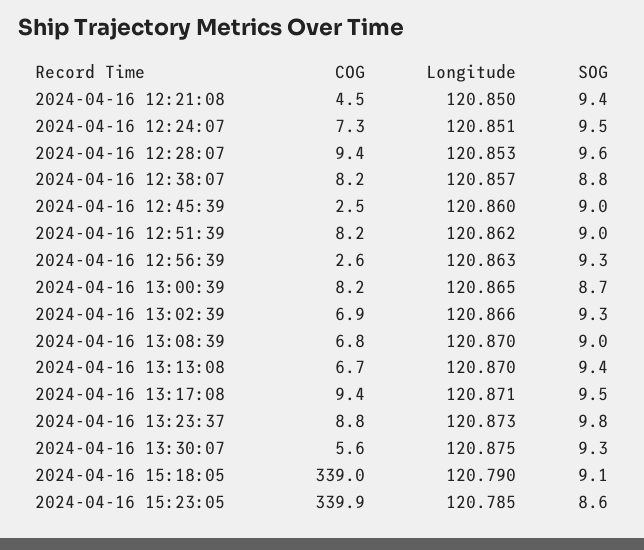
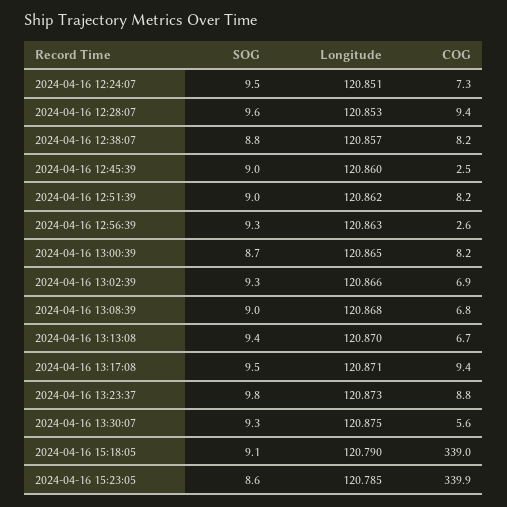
  {
    "COG": {
-     "2024-04-16 12:21:08": 4.5,
      "2024-04-16 12:24:07": 7.3,
      "2024-04-16 12:28:07": 9.4,
      "2024-04-16 12:38:07": 8.2,
      "2024-04-16 12:45:39": 2.5,
      "2024-04-16 12:51:39": 8.2,
      "2024-04-16 12:56:39": 2.6,
      "2024-04-16 13:00:39": 8.2,
      "2024-04-16 13:02:39": 6.9,
      "2024-04-16 13:08:39": 6.8,
      "2024-04-16 13:13:08": 6.7,
      "2024-04-16 13:17:08": 9.4,
      "2024-04-16 13:23:37": 8.8,
      "2024-04-16 13:30:07": 5.6,
      "2024-04-16 15:18:05": 339,
      "2024-04-16 15:23:05": 339.9
    },
    "Longitude": {
-     "2024-04-16 12:21:08": 120.85,
      "2024-04-16 12:24:07": 120.851,
      "2024-04-16 12:28:07": 120.853,
      "2024-04-16 12:38:07": 120.857,
      "2024-04-16 12:45:39": 120.86,
      "2024-04-16 12:51:39": 120.862,
      "2024-04-16 12:56:39": 120.863,
      "2024-04-16 13:00:39": 120.865,
      "2024-04-16 13:02:39": 120.866,
-     "2024-04-16 13:08:39": 120.87,
+     "2024-04-16 13:08:39": 120.868,
      "2024-04-16 13:13:08": 120.87,
      "2024-04-16 13:17:08": 120.871,
      "2024-04-16 13:23:37": 120.873,
      "2024-04-16 13:30:07": 120.875,
      "2024-04-16 15:18:05": 120.79,
      "2024-04-16 15:23:05": 120.785
    },
    "SOG": {
-     "2024-04-16 12:21:08": 9.4,
      "2024-04-16 12:24:07": 9.5,
      "2024-04-16 12:28:07": 9.6,
      "2024-04-16 12:38:07": 8.8,
      "2024-04-16 12:45:39": 9,
      "2024-04-16 12:51:39": 9,
      "2024-04-16 12:56:39": 9.3,
      "2024-04-16 13:00:39": 8.7,
      "2024-04-16 13:02:39": 9.3,
      "2024-04-16 13:08:39": 9,
      "2024-04-16 13:13:08": 9.4,
      "2024-04-16 13:17:08": 9.5,
      "2024-04-16 13:23:37": 9.8,
      "2024-04-16 13:30:07": 9.3,
      "2024-04-16 15:18:05": 9.1,
      "2024-04-16 15:23:05": 8.6
    }
  }

